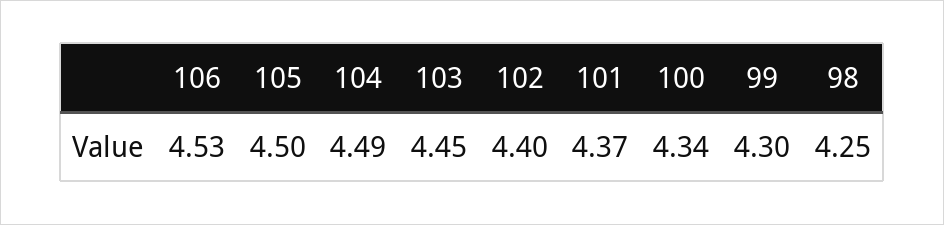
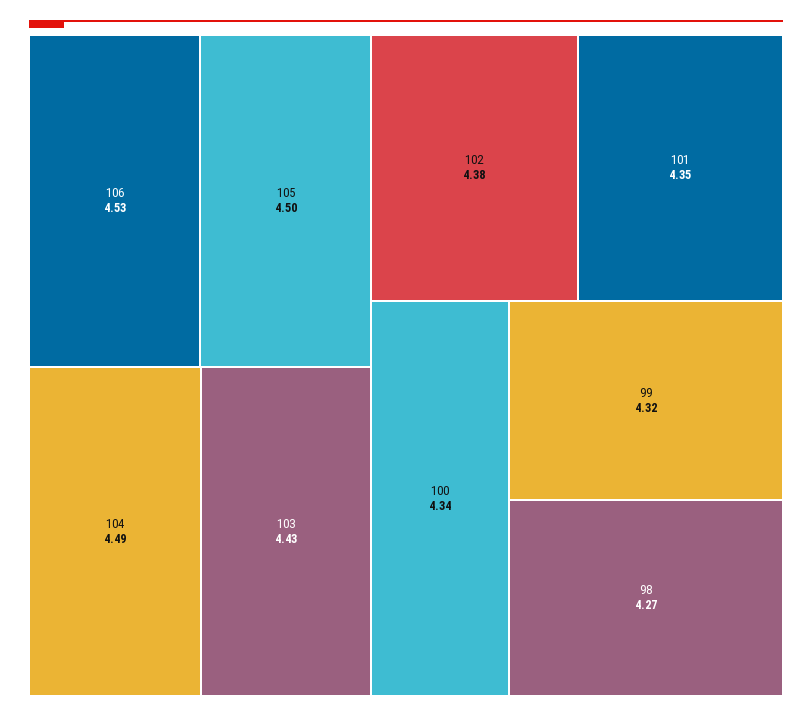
  {
    "106": 4.53,
    "105": 4.5,
    "104": 4.49,
-   "103": 4.45,
+   "103": 4.43,
-   "102": 4.4,
+   "102": 4.38,
-   "101": 4.37,
+   "101": 4.35,
    "100": 4.34,
-   "99": 4.3,
+   "99": 4.32,
-   "98": 4.25
+   "98": 4.27
  }

